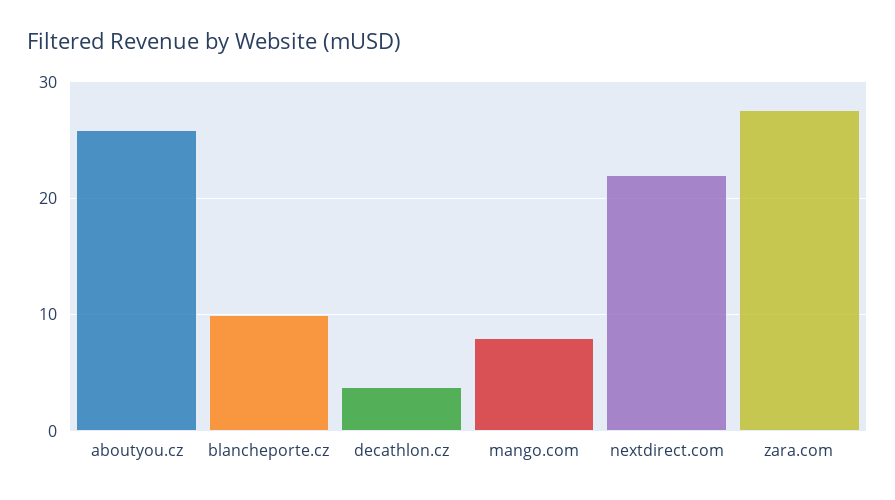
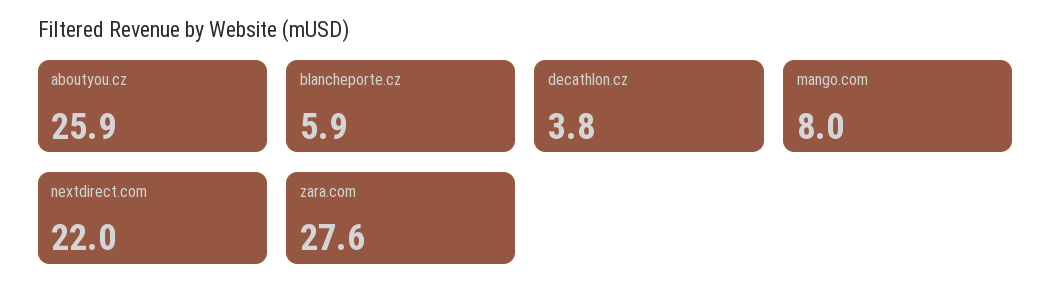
  {
    "aboutyou.cz": 25.9,
-   "blancheporte.cz": 10,
+   "blancheporte.cz": 5.9,
    "decathlon.cz": 3.8,
    "mango.com": 8,
    "nextdirect.com": 22,
    "zara.com": 27.6
  }

